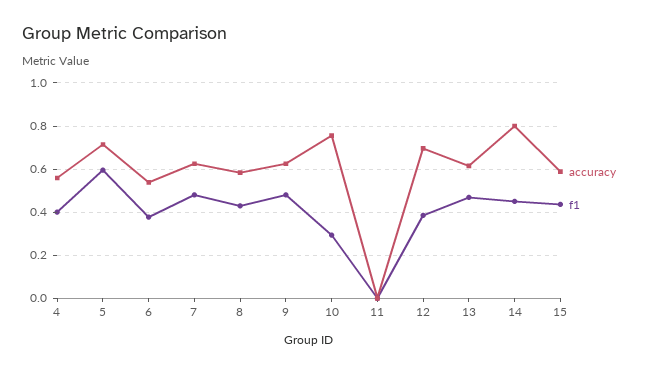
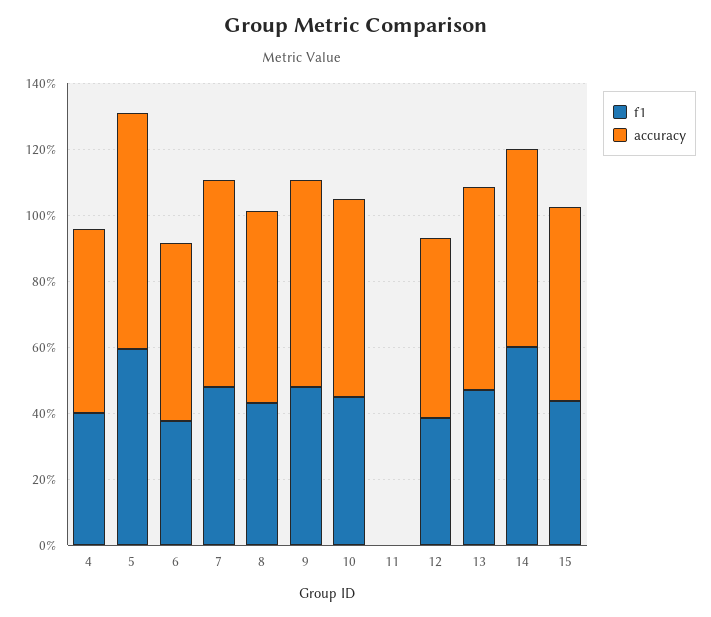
  {
    "accuracy": {
      "4": 0.55,
      "5": 0.7,
      "6": 0.55,
      "7": 0.65,
      "8": 0.6,
      "9": 0.65,
-     "10": 0.75,
+     "10": 0.6,
      "11": 0,
-     "12": 0.7,
+     "12": 0.55,
      "13": 0.6,
-     "14": 0.8,
+     "14": 0.6,
      "15": 0.6
    },
    "f1": {
      "4": 0.4,
      "5": 0.6,
      "6": 0.4,
      "7": 0.5,
      "8": 0.45,
      "9": 0.5,
-     "10": 0.3,
+     "10": 0.45,
      "11": 0,
      "12": 0.4,
      "13": 0.45,
-     "14": 0.45,
+     "14": 0.6,
      "15": 0.45
    }
  }

